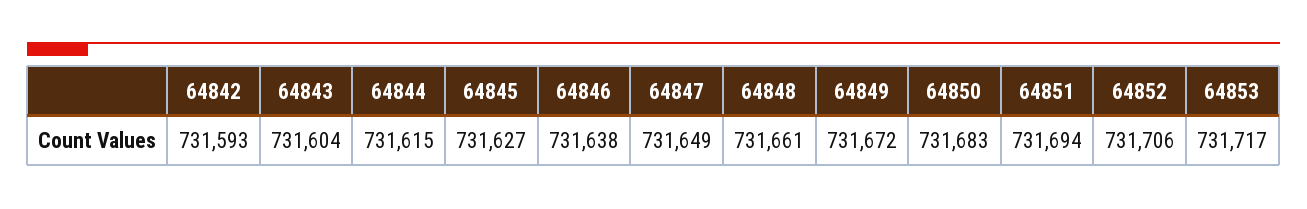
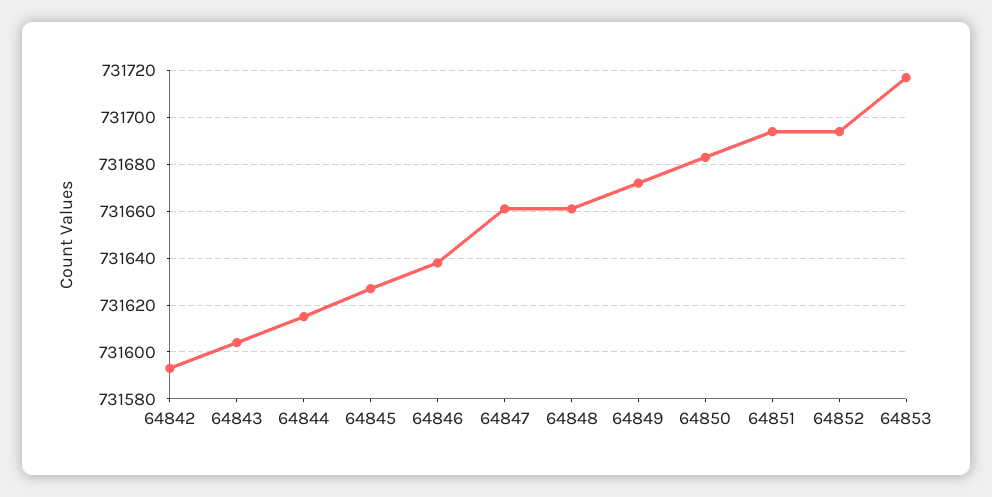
  {
    "64842": 731593,
    "64843": 731604,
    "64844": 731615,
    "64845": 731627,
    "64846": 731638,
-   "64847": 731649,
+   "64847": 731660,
    "64848": 731661,
    "64849": 731672,
    "64850": 731683,
    "64851": 731694,
-   "64852": 731706,
+   "64852": 731695,
    "64853": 731717
  }

